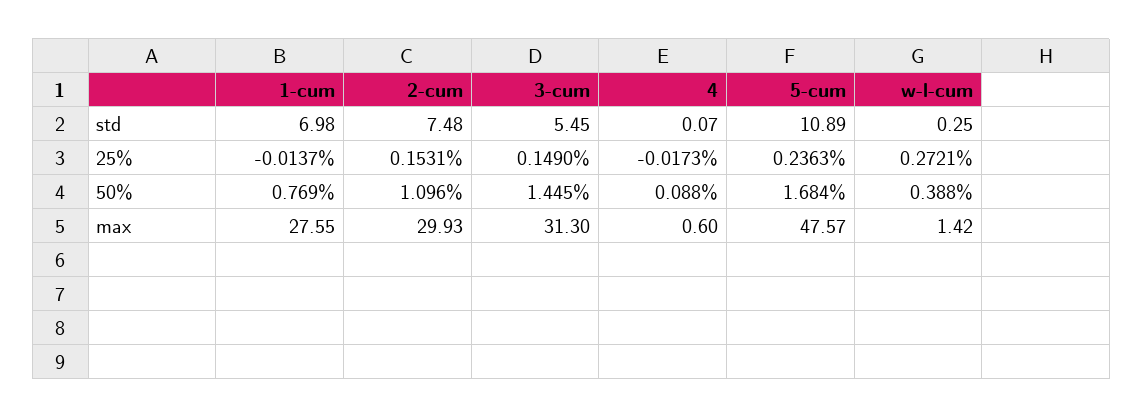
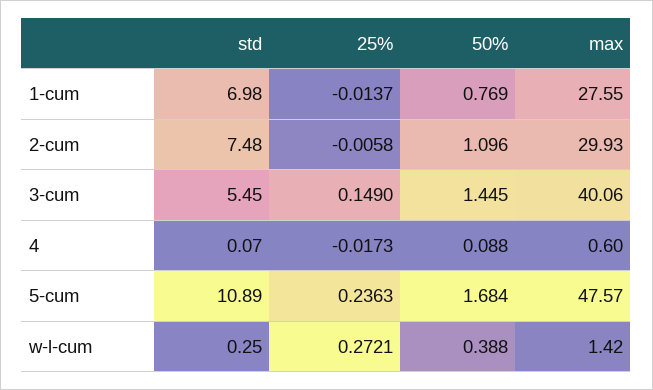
  {
    "1-cum": {
      "std": 6.98,
      "25%": -0.0137,
      "50%": 0.769,
      "max": 27.55
    },
    "2-cum": {
      "std": 7.48,
-     "25%": 0.1531,
+     "25%": -0.0058,
      "50%": 1.096,
      "max": 29.93
    },
    "3-cum": {
      "std": 5.45,
      "25%": 0.149,
      "50%": 1.445,
-     "max": 31.3
+     "max": 40.06
    },
    "4": {
      "std": 0.07,
      "25%": -0.0173,
      "50%": 0.088,
      "max": 0.6
    },
    "5-cum": {
      "std": 10.89,
      "25%": 0.2363,
      "50%": 1.684,
      "max": 47.57
    },
    "w-l-cum": {
      "std": 0.25,
      "25%": 0.2721,
      "50%": 0.388,
      "max": 1.42
    }
  }

